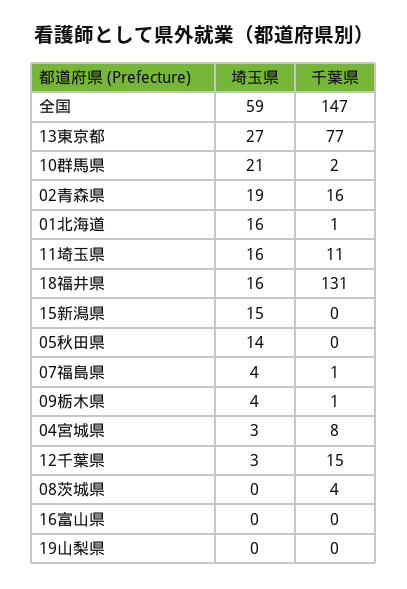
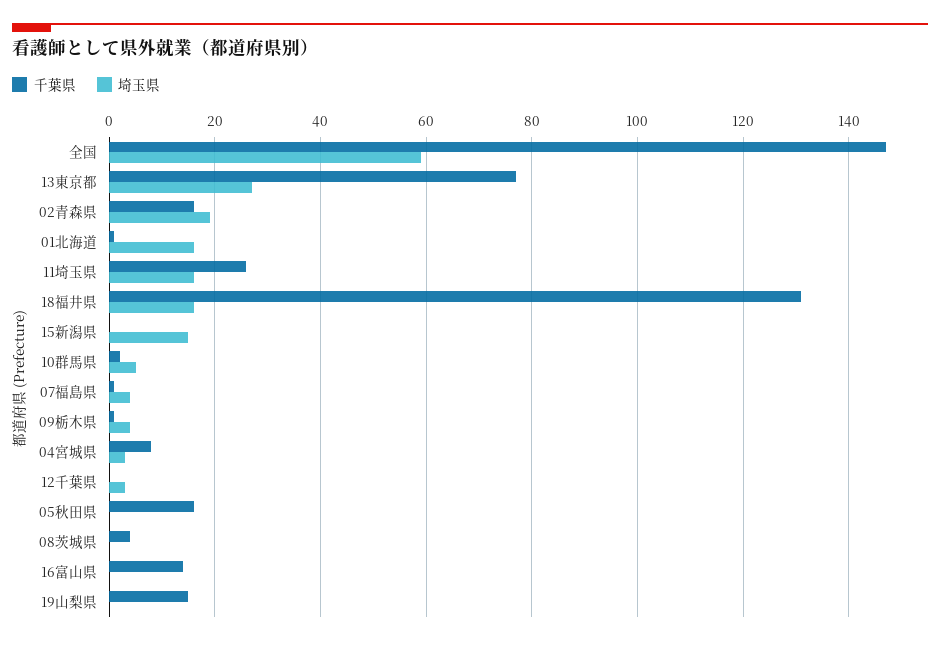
  {
    "埼玉県": {
      "全国": 59,
      "13東京都": 27,
-     "10群馬県": 21,
+     "10群馬県": 5,
      "02青森県": 19,
      "01北海道": 16,
      "11埼玉県": 16,
      "18福井県": 16,
      "15新潟県": 15,
-     "05秋田県": 14,
+     "05秋田県": 0,
      "07福島県": 4,
      "09栃木県": 4,
      "04宮城県": 3,
      "12千葉県": 3,
      "08茨城県": 0,
      "16富山県": 0,
      "19山梨県": 0
    },
    "千葉県": {
      "全国": 147,
      "13東京都": 77,
      "10群馬県": 2,
      "02青森県": 16,
      "01北海道": 1,
-     "11埼玉県": 11,
+     "11埼玉県": 25,
      "18福井県": 131,
      "15新潟県": 0,
-     "05秋田県": 0,
+     "05秋田県": 15,
      "07福島県": 1,
      "09栃木県": 1,
      "04宮城県": 8,
-     "12千葉県": 15,
+     "12千葉県": 0,
      "08茨城県": 4,
-     "16富山県": 0,
+     "16富山県": 15,
-     "19山梨県": 0
+     "19山梨県": 15
    }
  }

